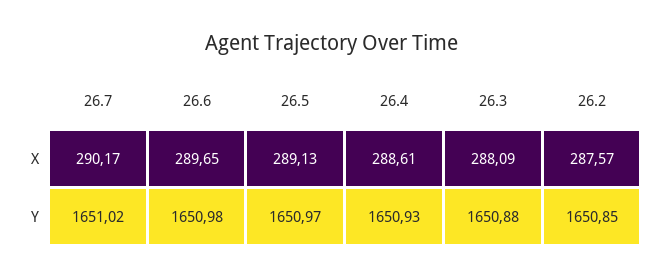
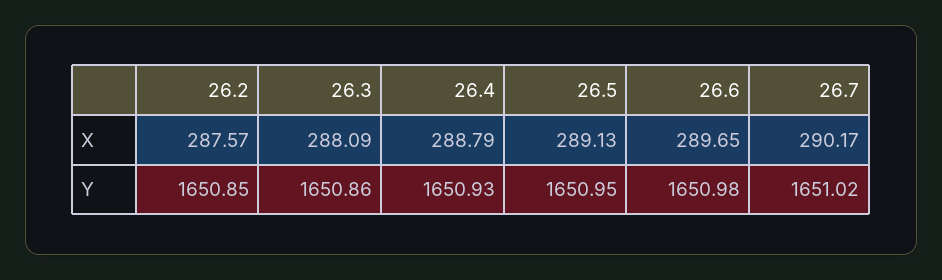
  {
    "26.7": {
      "X": 290.17,
      "Y": 1651.02
    },
    "26.6": {
      "X": 289.65,
      "Y": 1650.98
    },
    "26.5": {
      "X": 289.13,
-     "Y": 1650.97
+     "Y": 1650.95
    },
    "26.4": {
-     "X": 288.61,
+     "X": 288.79,
      "Y": 1650.93
    },
    "26.3": {
      "X": 288.09,
-     "Y": 1650.88
+     "Y": 1650.86
    },
    "26.2": {
      "X": 287.57,
      "Y": 1650.85
    }
  }

